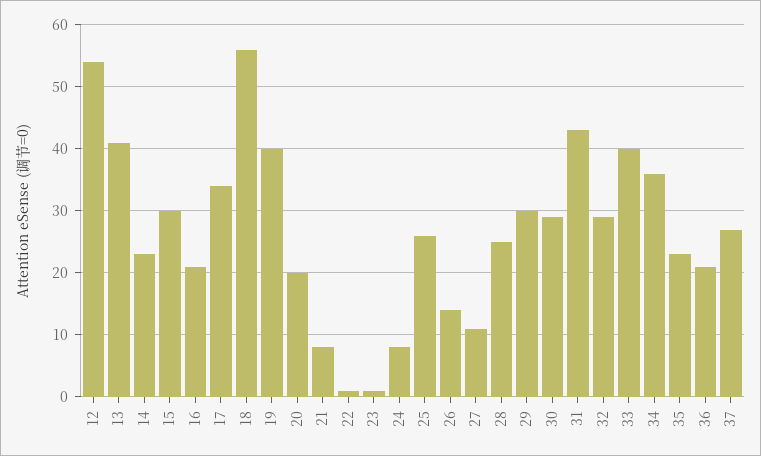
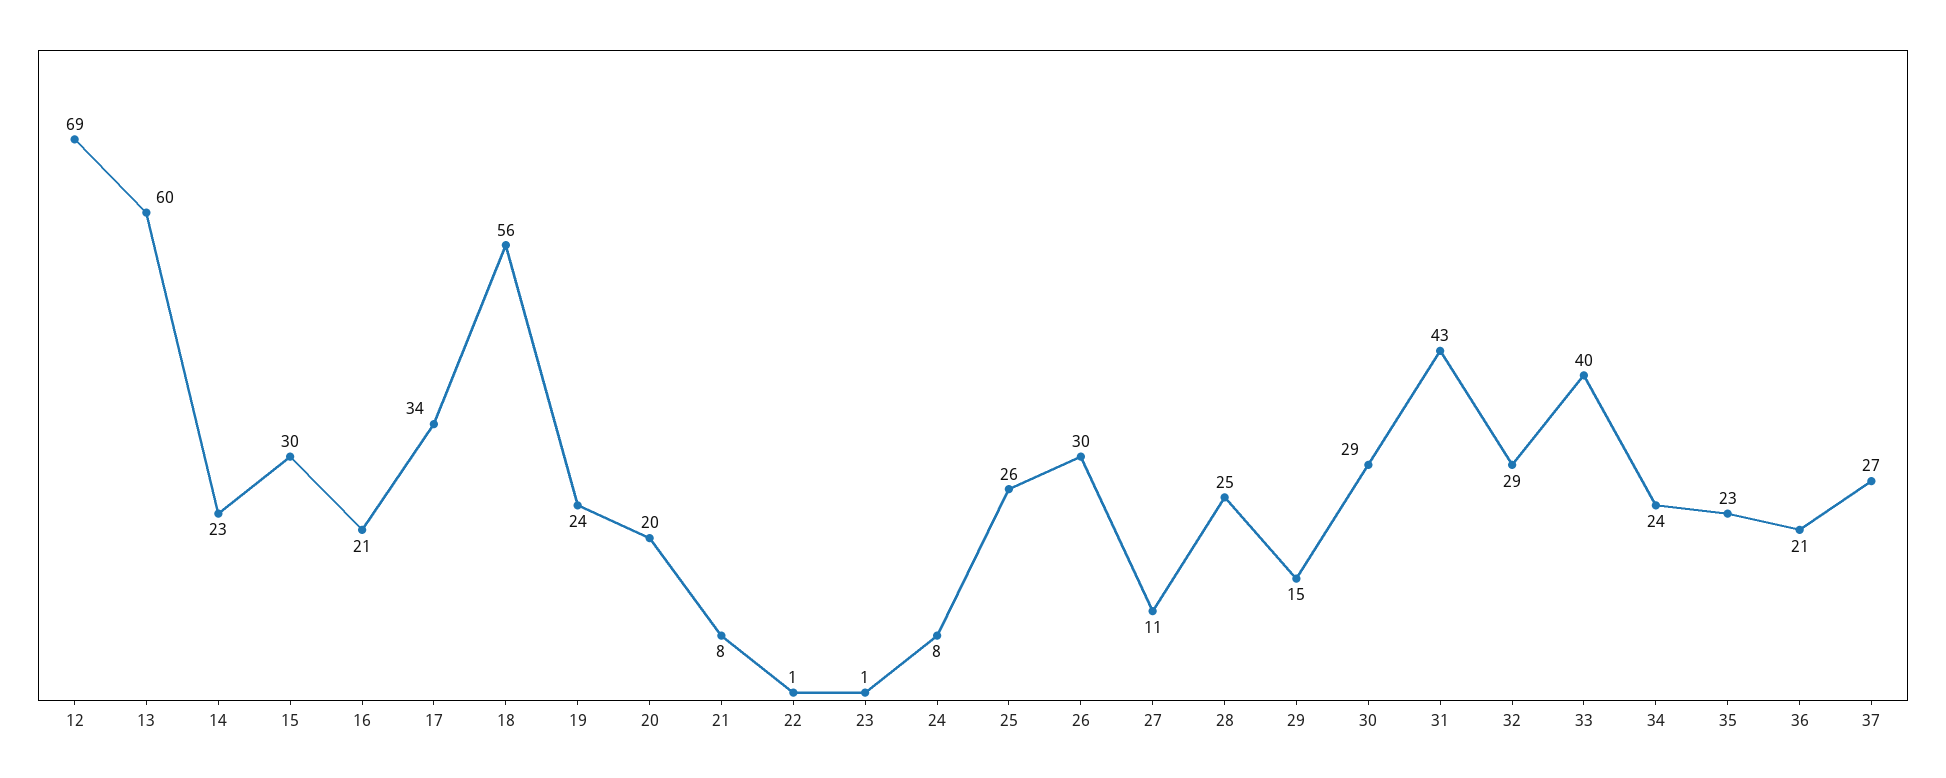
  {
-   "12": 54,
+   "12": 69,
-   "13": 41,
+   "13": 60,
    "14": 23,
    "15": 30,
    "16": 21,
    "17": 34,
    "18": 56,
-   "19": 40,
+   "19": 24,
    "20": 20,
    "21": 8,
    "22": 1,
    "23": 1,
    "24": 8,
    "25": 26,
-   "26": 14,
+   "26": 30,
    "27": 11,
    "28": 25,
-   "29": 30,
+   "29": 15,
    "30": 29,
    "31": 43,
    "32": 29,
    "33": 40,
-   "34": 36,
+   "34": 24,
    "35": 23,
    "36": 21,
    "37": 27
  }

